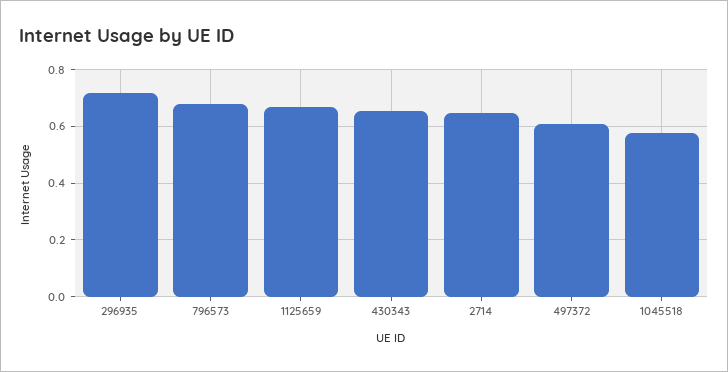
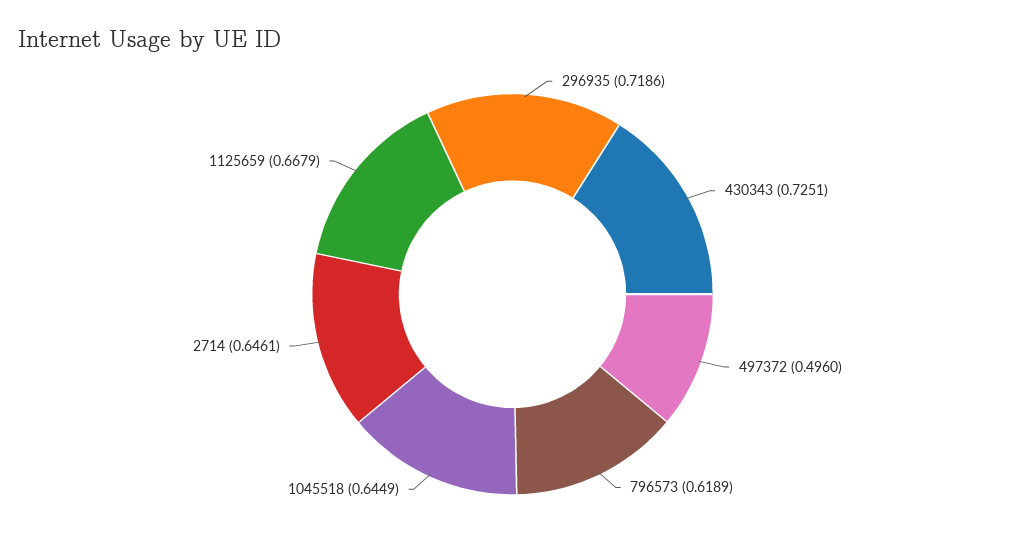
  {
    "296935": 0.7186,
-   "796573": 0.675,
+   "796573": 0.6189,
    "1125659": 0.6679,
-   "430343": 0.65,
+   "430343": 0.7251,
    "2714": 0.6461,
-   "497372": 0.6,
+   "497372": 0.496,
-   "1045518": 0.575
+   "1045518": 0.6449
  }

